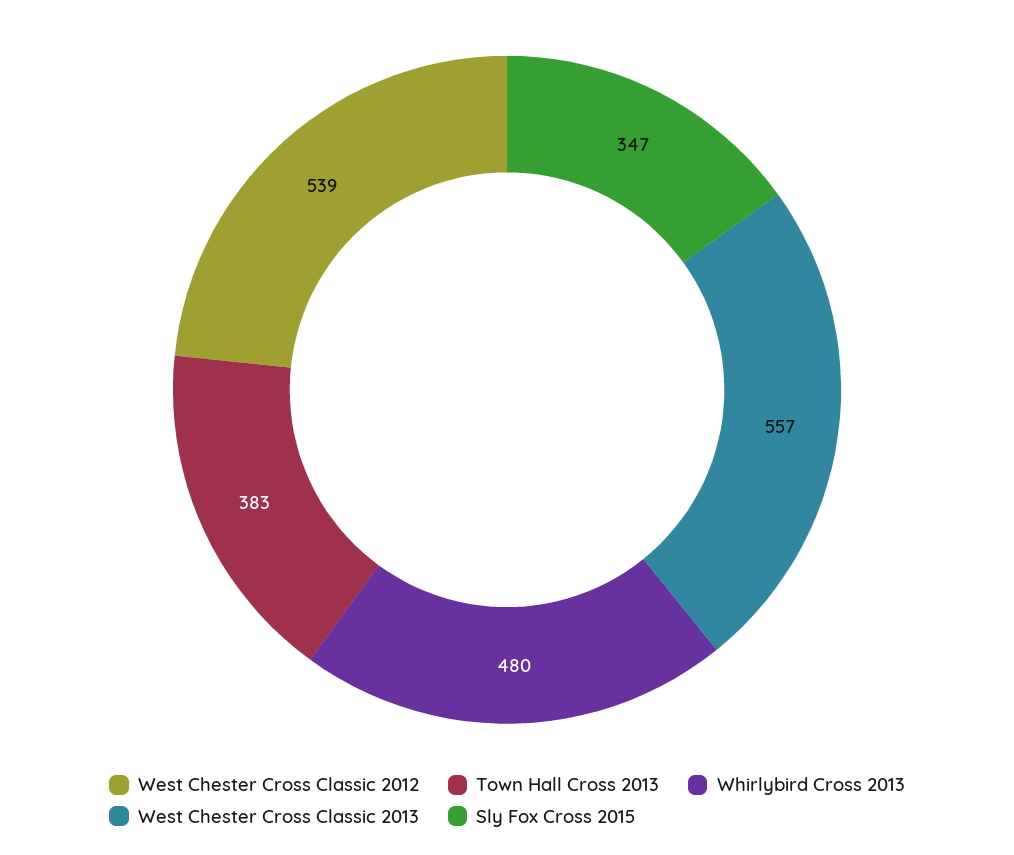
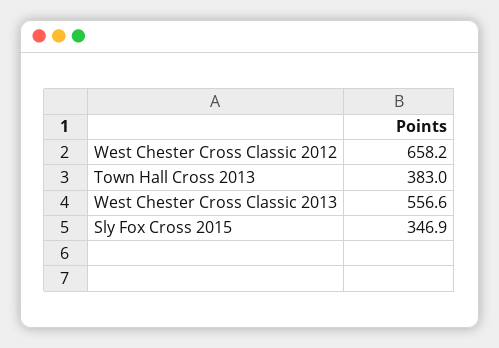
  {
-   "West Chester Cross Classic 2012": 539,
+   "West Chester Cross Classic 2012": 658.2,
    "Town Hall Cross 2013": 383,
-   "Whirlybird Cross 2013": 480,
    "West Chester Cross Classic 2013": 556.6,
    "Sly Fox Cross 2015": 346.9
  }

